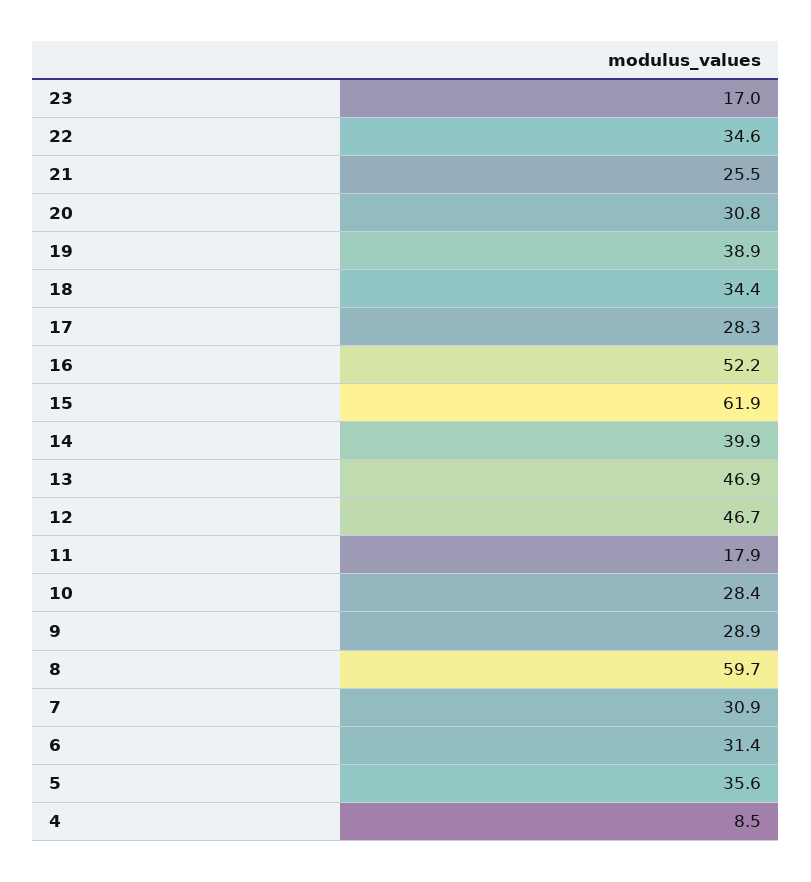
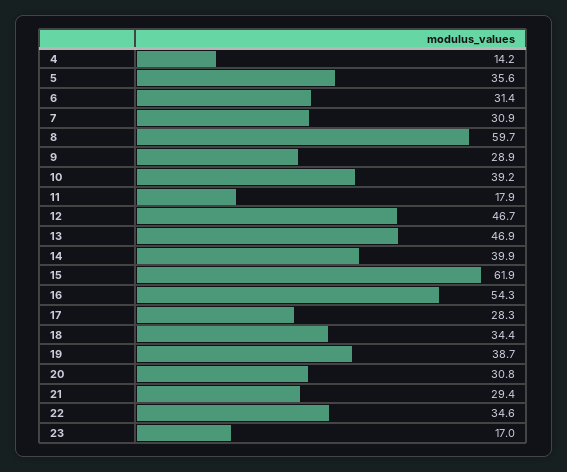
  {
    "23": 17,
    "22": 34.6,
-   "21": 25.5,
+   "21": 29.4,
    "20": 30.8,
-   "19": 38.9,
+   "19": 38.7,
    "18": 34.4,
    "17": 28.3,
-   "16": 52.2,
+   "16": 54.3,
    "15": 61.9,
    "14": 39.9,
    "13": 46.9,
    "12": 46.7,
    "11": 17.9,
-   "10": 28.4,
+   "10": 39.2,
    "9": 28.9,
    "8": 59.7,
    "7": 30.9,
    "6": 31.4,
    "5": 35.6,
-   "4": 8.5
+   "4": 14.2
  }

